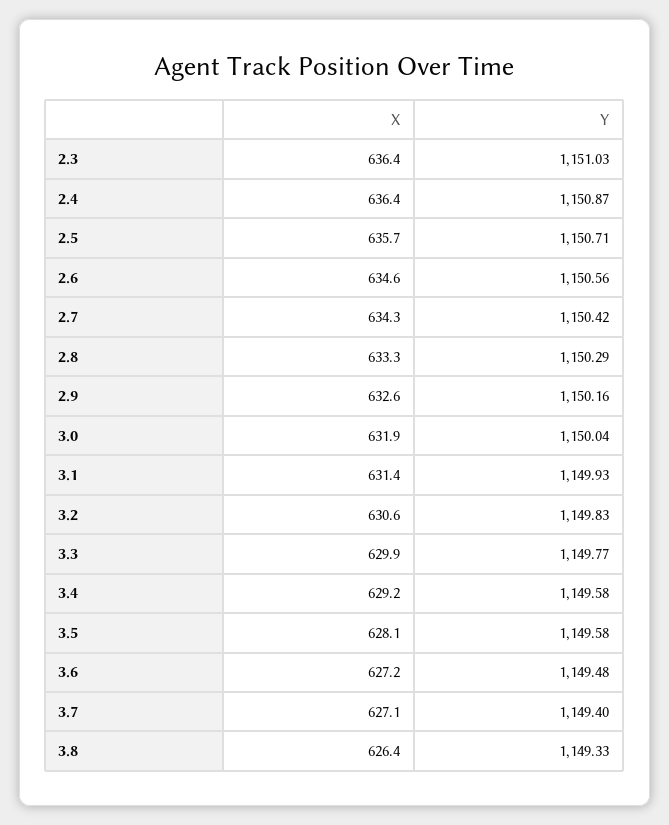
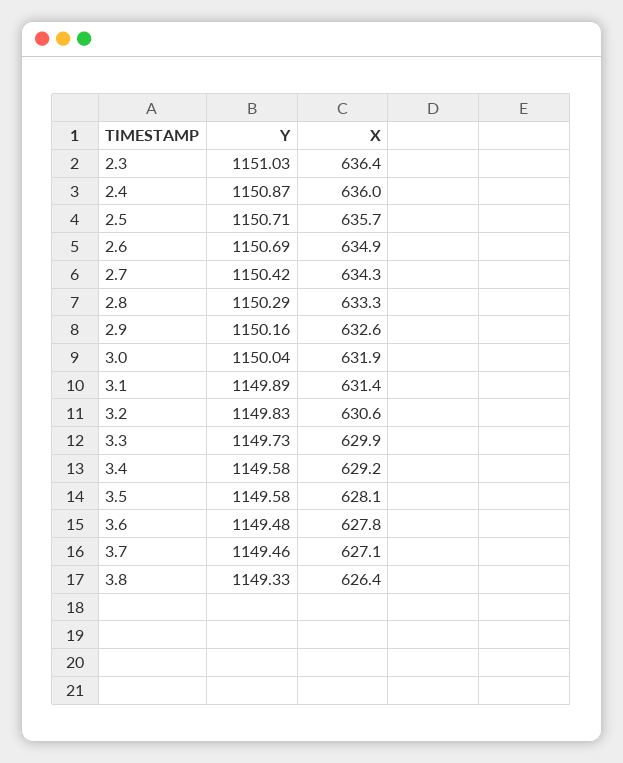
  {
    "X": {
      "2.3": 636.4,
-     "2.4": 636.4,
+     "2.4": 636,
      "2.5": 635.7,
-     "2.6": 634.6,
+     "2.6": 634.9,
      "2.7": 634.3,
      "2.8": 633.3,
      "2.9": 632.6,
      "3.0": 631.9,
      "3.1": 631.4,
      "3.2": 630.6,
      "3.3": 629.9,
      "3.4": 629.2,
      "3.5": 628.1,
-     "3.6": 627.2,
+     "3.6": 627.8,
      "3.7": 627.1,
      "3.8": 626.4
    },
    "Y": {
      "2.3": 1151.03,
      "2.4": 1150.87,
      "2.5": 1150.71,
-     "2.6": 1150.56,
+     "2.6": 1150.69,
      "2.7": 1150.42,
      "2.8": 1150.29,
      "2.9": 1150.16,
      "3.0": 1150.04,
-     "3.1": 1149.93,
+     "3.1": 1149.89,
      "3.2": 1149.83,
-     "3.3": 1149.77,
+     "3.3": 1149.73,
      "3.4": 1149.58,
      "3.5": 1149.58,
      "3.6": 1149.48,
-     "3.7": 1149.4,
+     "3.7": 1149.46,
      "3.8": 1149.33
    }
  }

